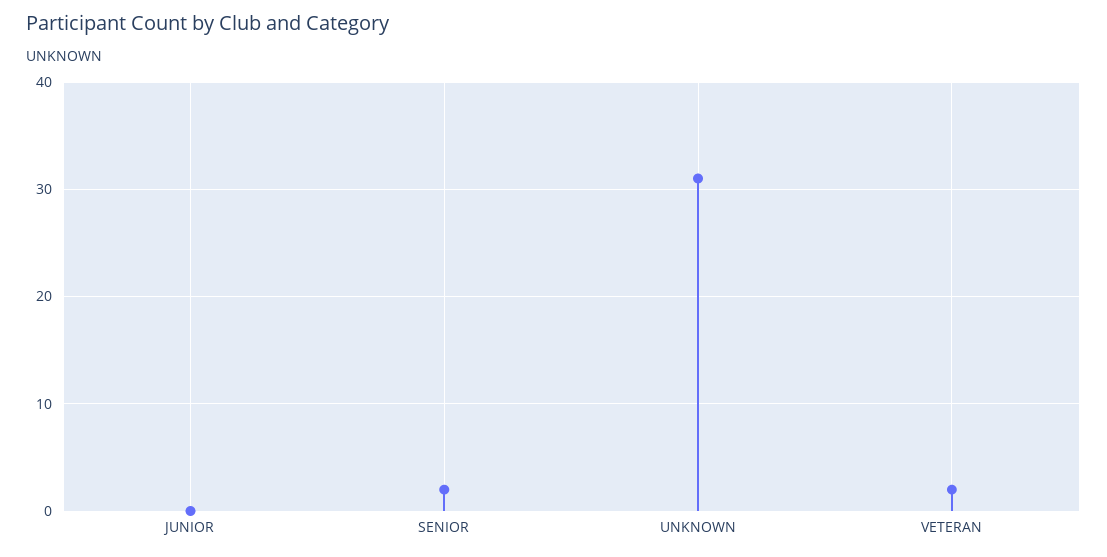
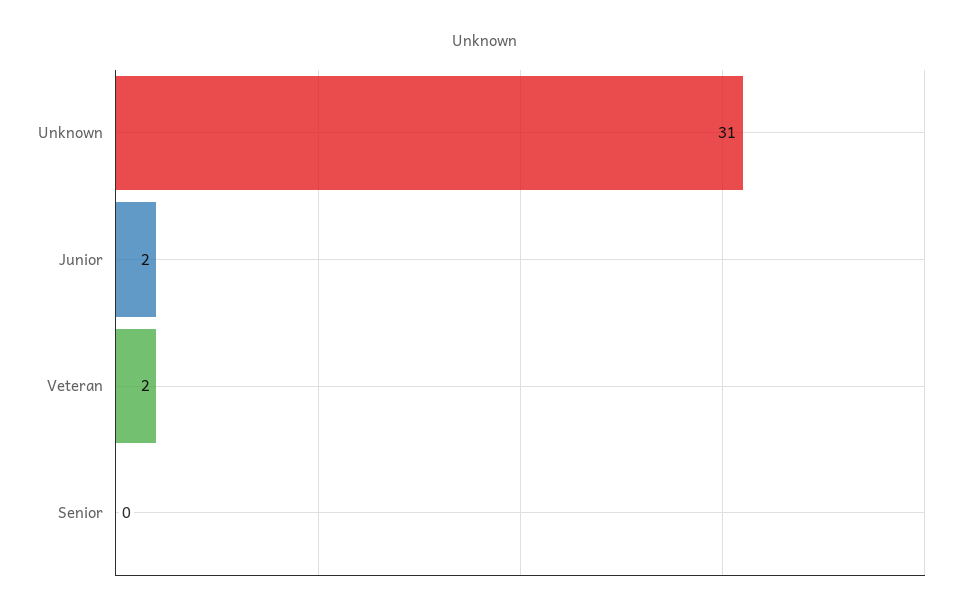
  {
-   "JUNIOR": 0,
+   "JUNIOR": 2,
-   "SENIOR": 2,
+   "SENIOR": 0,
    "UNKNOWN": 31,
    "VETERAN": 2
  }

